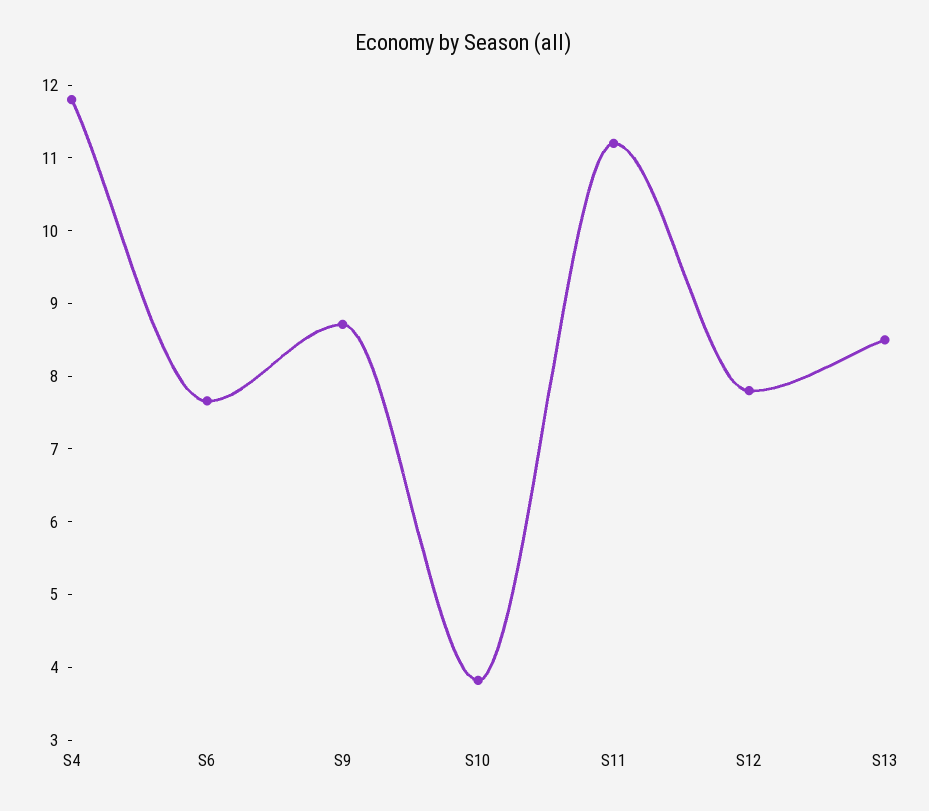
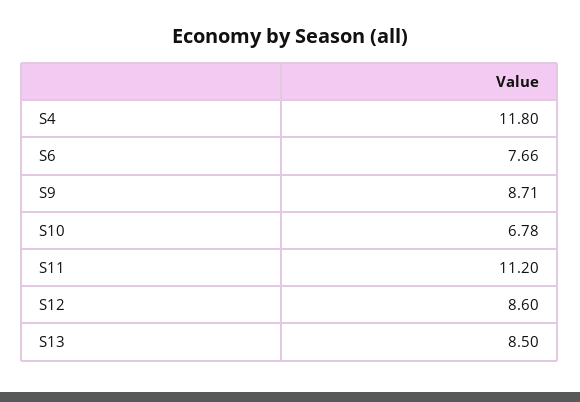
  {
    "S4": 11.8,
    "S6": 7.66,
    "S9": 8.71,
-   "S10": 3.8,
+   "S10": 6.78,
    "S11": 11.2,
-   "S12": 7.8,
+   "S12": 8.6,
    "S13": 8.5
  }

